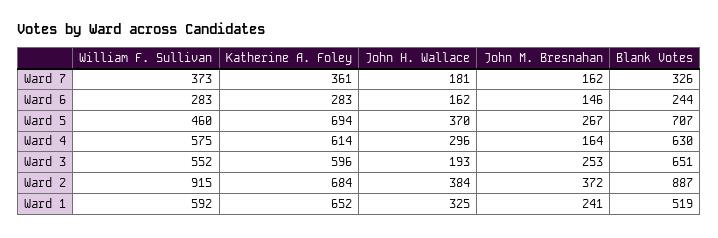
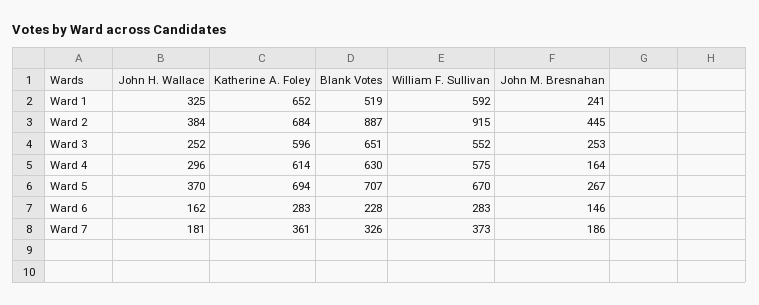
  {
    "William F. Sullivan": {
      "Ward 7": 373,
      "Ward 6": 283,
-     "Ward 5": 460,
+     "Ward 5": 670,
      "Ward 4": 575,
      "Ward 3": 552,
      "Ward 2": 915,
      "Ward 1": 592
    },
    "Katherine A. Foley": {
      "Ward 7": 361,
      "Ward 6": 283,
      "Ward 5": 694,
      "Ward 4": 614,
      "Ward 3": 596,
      "Ward 2": 684,
      "Ward 1": 652
    },
    "John H. Wallace": {
      "Ward 7": 181,
      "Ward 6": 162,
      "Ward 5": 370,
      "Ward 4": 296,
-     "Ward 3": 193,
+     "Ward 3": 252,
      "Ward 2": 384,
      "Ward 1": 325
    },
    "John M. Bresnahan": {
-     "Ward 7": 162,
+     "Ward 7": 186,
      "Ward 6": 146,
      "Ward 5": 267,
      "Ward 4": 164,
      "Ward 3": 253,
-     "Ward 2": 372,
+     "Ward 2": 445,
      "Ward 1": 241
    },
    "Blank Votes": {
      "Ward 7": 326,
-     "Ward 6": 244,
+     "Ward 6": 228,
      "Ward 5": 707,
      "Ward 4": 630,
      "Ward 3": 651,
      "Ward 2": 887,
      "Ward 1": 519
    }
  }

